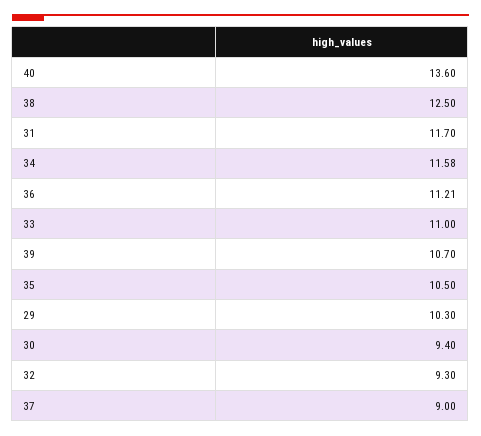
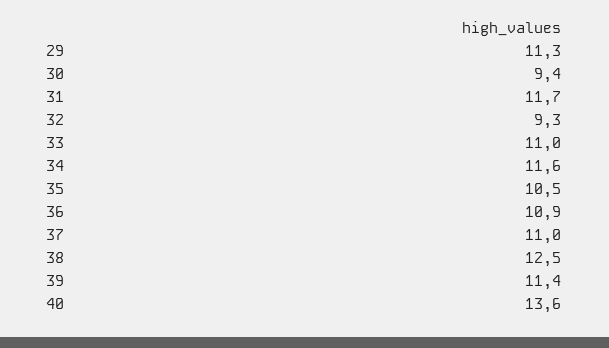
  {
    "40": 13.6,
    "38": 12.5,
    "31": 11.7,
    "34": 11.58,
-   "36": 11.21,
+   "36": 10.9,
    "33": 11,
-   "39": 10.7,
+   "39": 11.4,
    "35": 10.5,
-   "29": 10.3,
+   "29": 11.3,
    "30": 9.4,
    "32": 9.3,
-   "37": 9
+   "37": 11
  }

